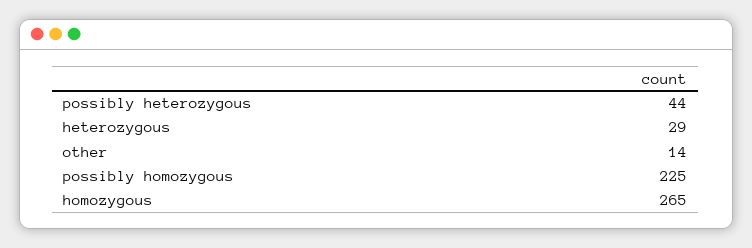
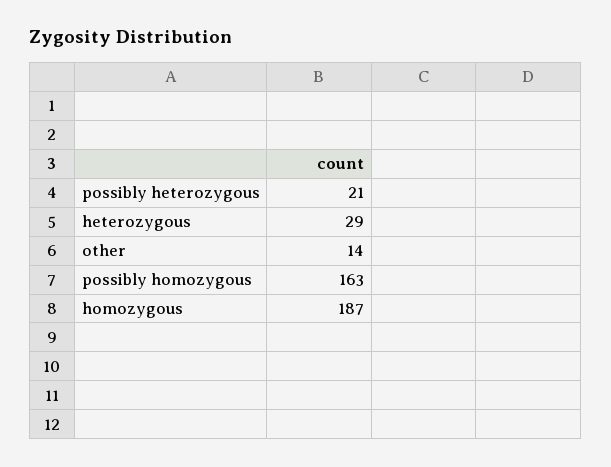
  {
-   "possibly heterozygous": 44,
+   "possibly heterozygous": 21,
    "heterozygous": 29,
    "other": 14,
-   "possibly homozygous": 225,
+   "possibly homozygous": 163,
-   "homozygous": 265
+   "homozygous": 187
  }

